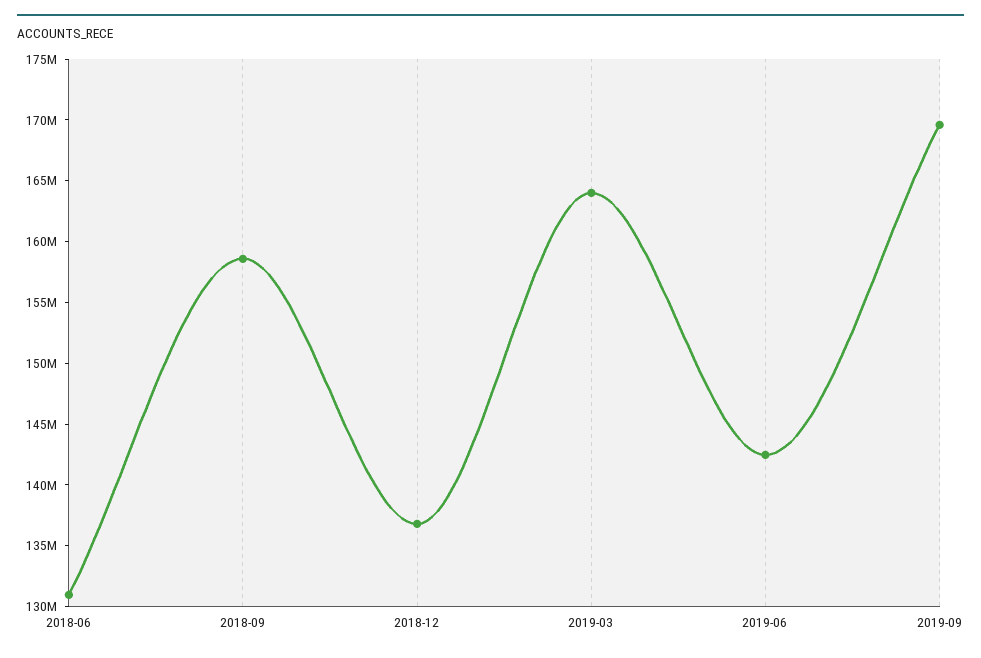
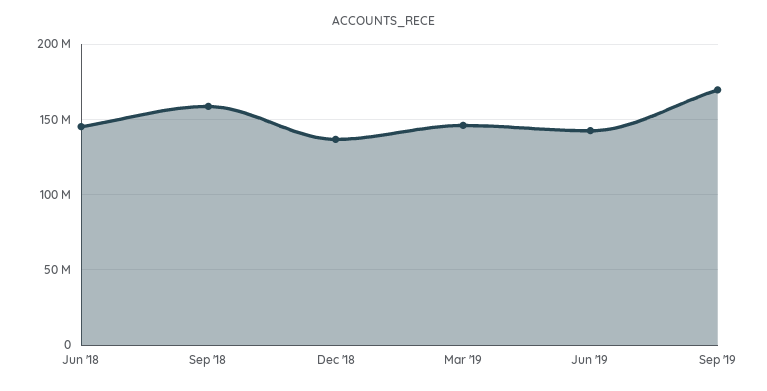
  {
-   "2018-06": 131000000,
+   "2018-06": 145000000,
    "2018-09": 159000000,
    "2018-12": 137000000,
-   "2019-03": 164000000,
+   "2019-03": 145000000,
    "2019-06": 142000000,
    "2019-09": 170000000
  }

